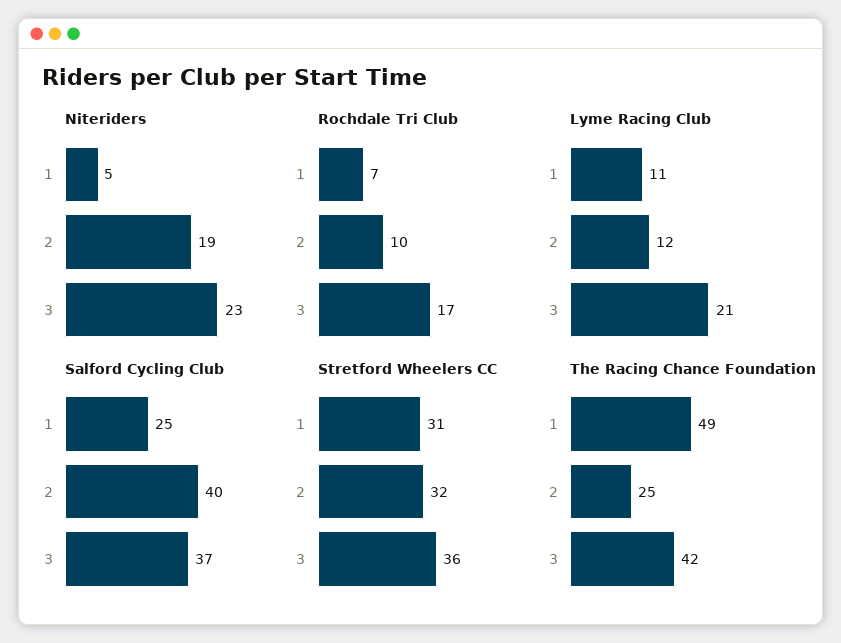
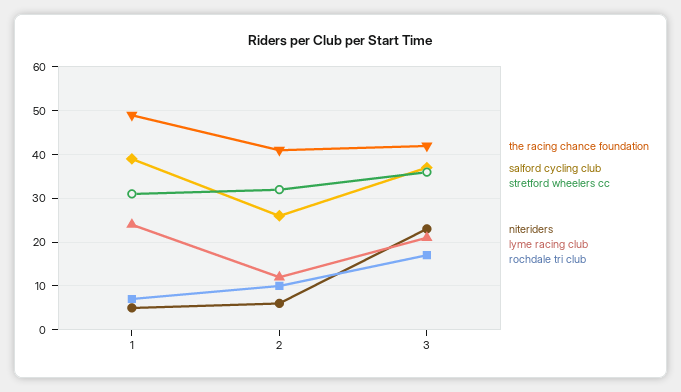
  {
    "Niteriders": {
      "1": 5,
-     "2": 19,
+     "2": 5,
      "3": 23
    },
    "Rochdale Tri Club": {
      "1": 7,
      "2": 10,
      "3": 17
    },
    "Lyme Racing Club": {
-     "1": 11,
+     "1": 25,
      "2": 12,
      "3": 21
    },
    "Salford Cycling Club": {
-     "1": 25,
+     "1": 40,
-     "2": 40,
+     "2": 25,
      "3": 37
    },
    "Stretford Wheelers CC": {
      "1": 31,
      "2": 32,
      "3": 36
    },
    "The Racing Chance Foundation": {
      "1": 49,
-     "2": 25,
+     "2": 40,
      "3": 42
    }
  }

